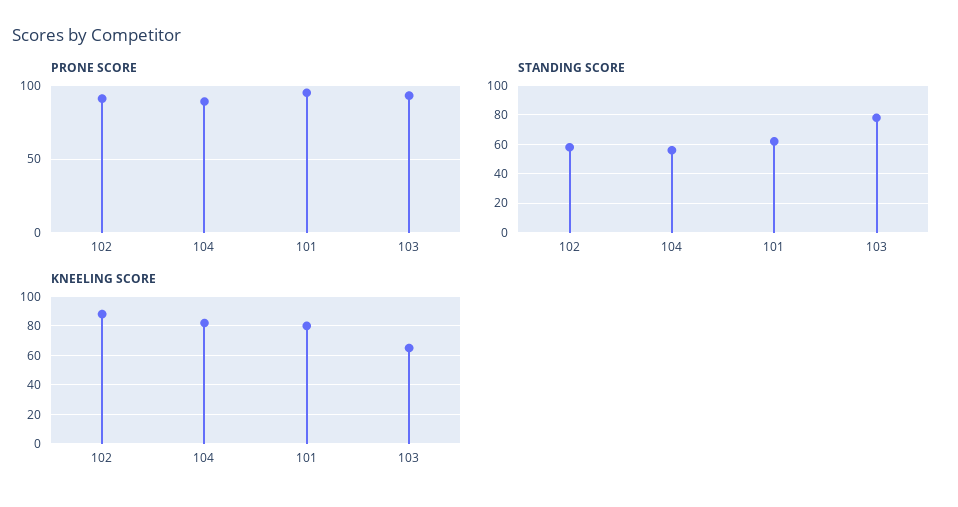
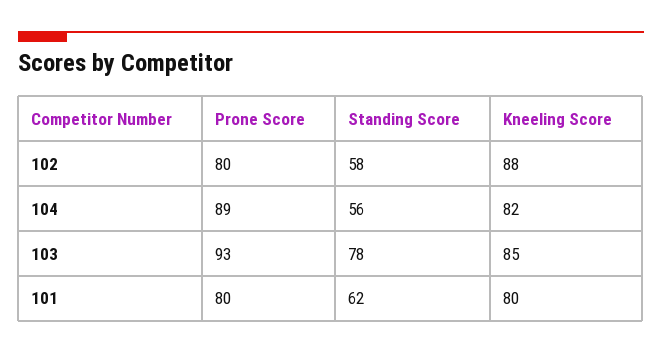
  {
    "PRONE SCORE": {
-     "102": 90,
+     "102": 80,
      "104": 89,
-     "101": 95,
+     "101": 80,
      "103": 93
    },
    "STANDING SCORE": {
      "102": 58,
      "104": 56,
      "101": 62,
      "103": 78
    },
    "KNEELING SCORE": {
      "102": 88,
      "104": 82,
      "101": 80,
-     "103": 65
+     "103": 85
    }
  }

